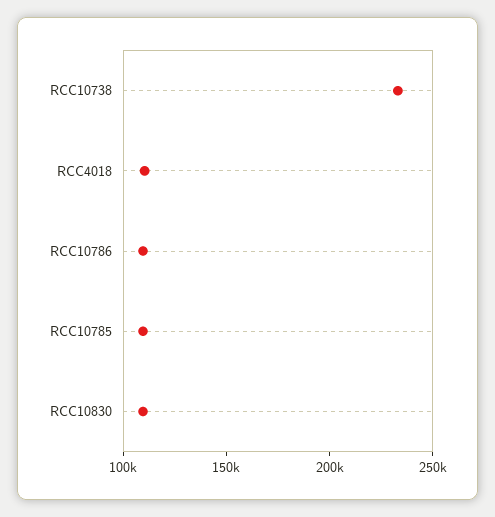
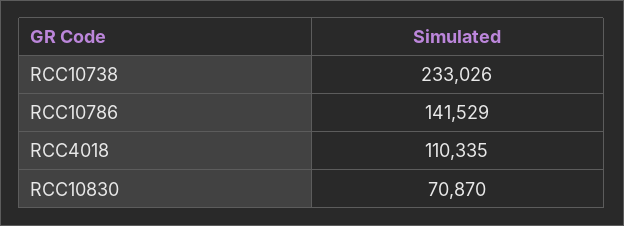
  {
    "RCC10738": 233026,
    "RCC4018": 110335,
-   "RCC10786": 110000,
+   "RCC10786": 141529,
-   "RCC10785": 110000,
-   "RCC10830": 110000
+   "RCC10830": 70870
  }

